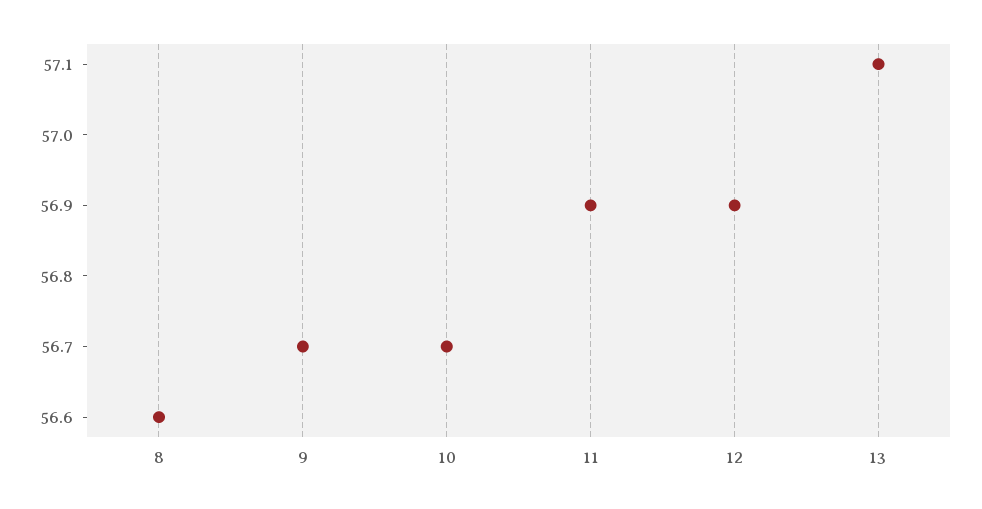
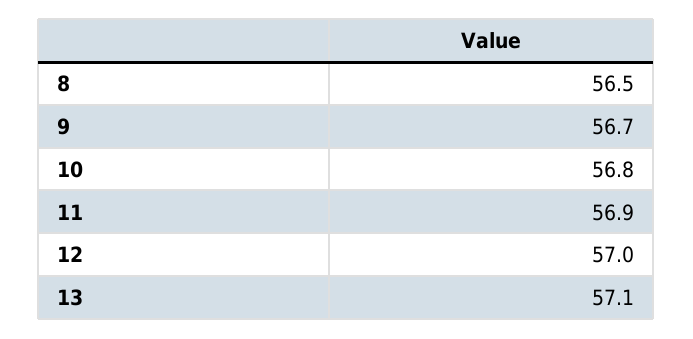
  {
-   "8": 56.6,
+   "8": 56.5,
    "9": 56.7,
-   "10": 56.7,
+   "10": 56.8,
    "11": 56.9,
-   "12": 56.9,
+   "12": 57,
    "13": 57.1
  }

